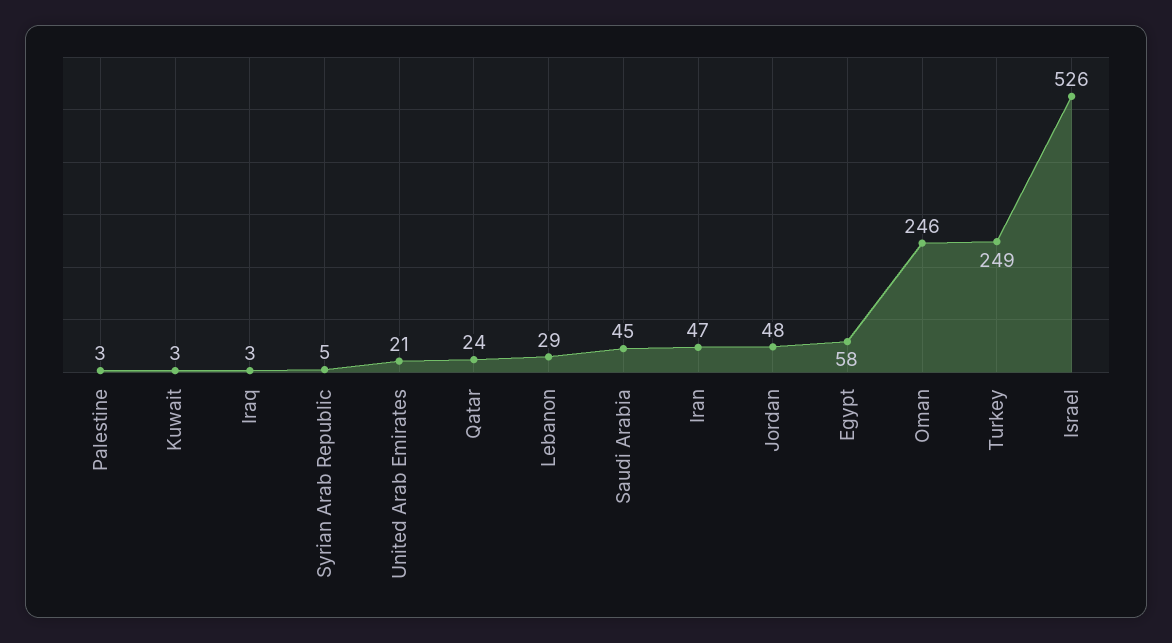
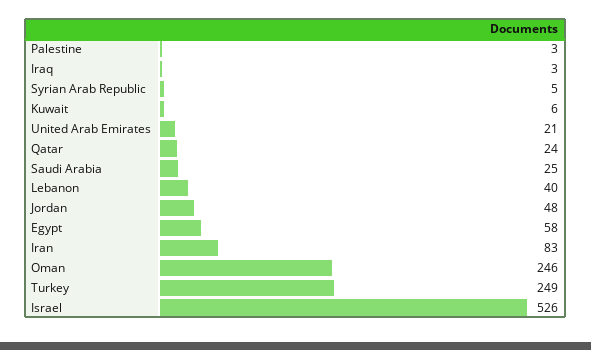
  {
    "Palestine": 3,
-   "Kuwait": 3,
+   "Kuwait": 6,
    "Iraq": 3,
    "Syrian Arab Republic": 5,
    "United Arab Emirates": 21,
    "Qatar": 24,
-   "Lebanon": 29,
+   "Lebanon": 40,
-   "Saudi Arabia": 45,
+   "Saudi Arabia": 25,
-   "Iran": 47,
+   "Iran": 83,
    "Jordan": 48,
    "Egypt": 58,
    "Oman": 246,
    "Turkey": 249,
    "Israel": 526
  }

